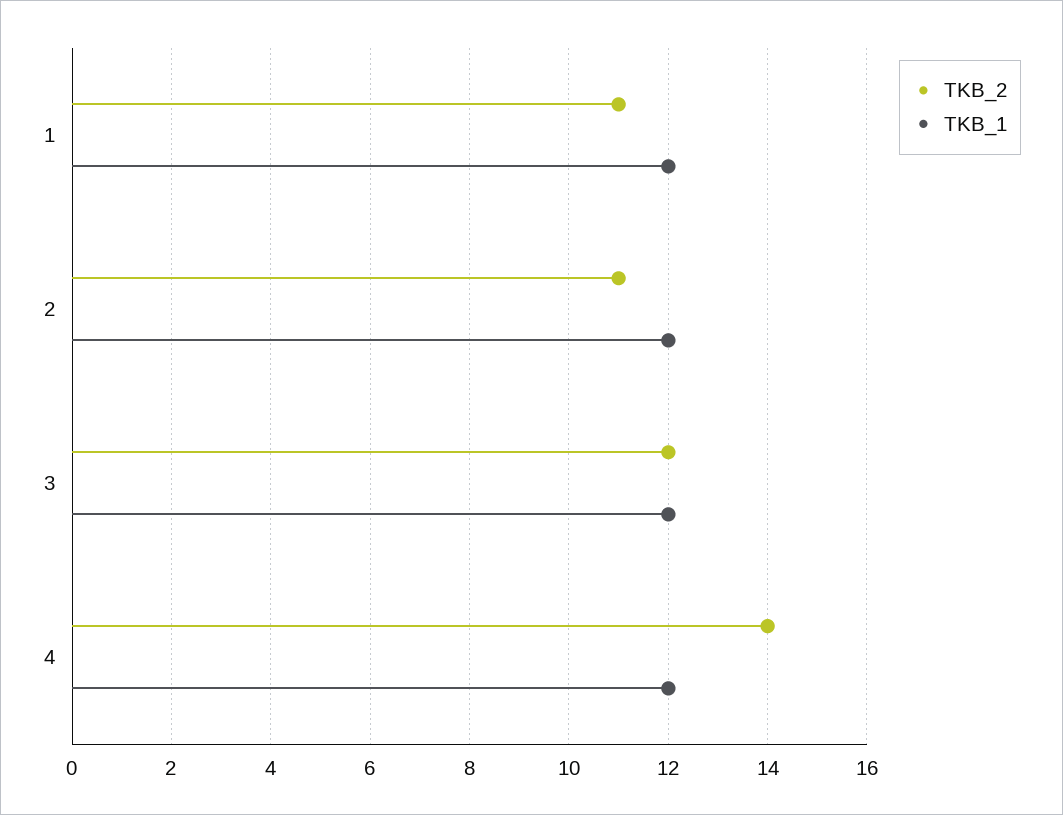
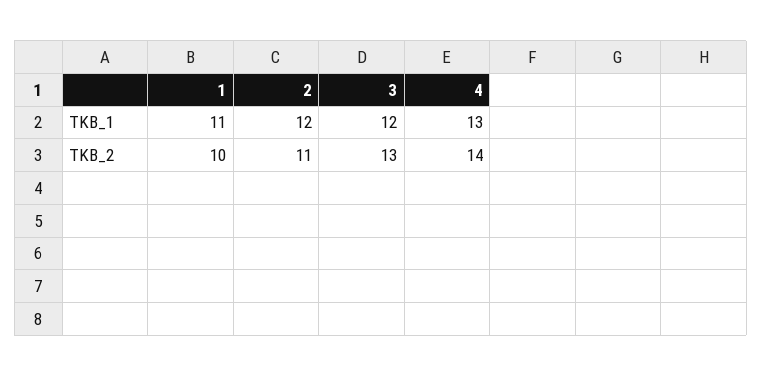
  {
    "TKB_2": {
-     "1": 11,
+     "1": 10,
      "2": 11,
-     "3": 12,
+     "3": 13,
      "4": 14
    },
    "TKB_1": {
-     "1": 12,
+     "1": 11,
      "2": 12,
      "3": 12,
-     "4": 12
+     "4": 13
    }
  }

